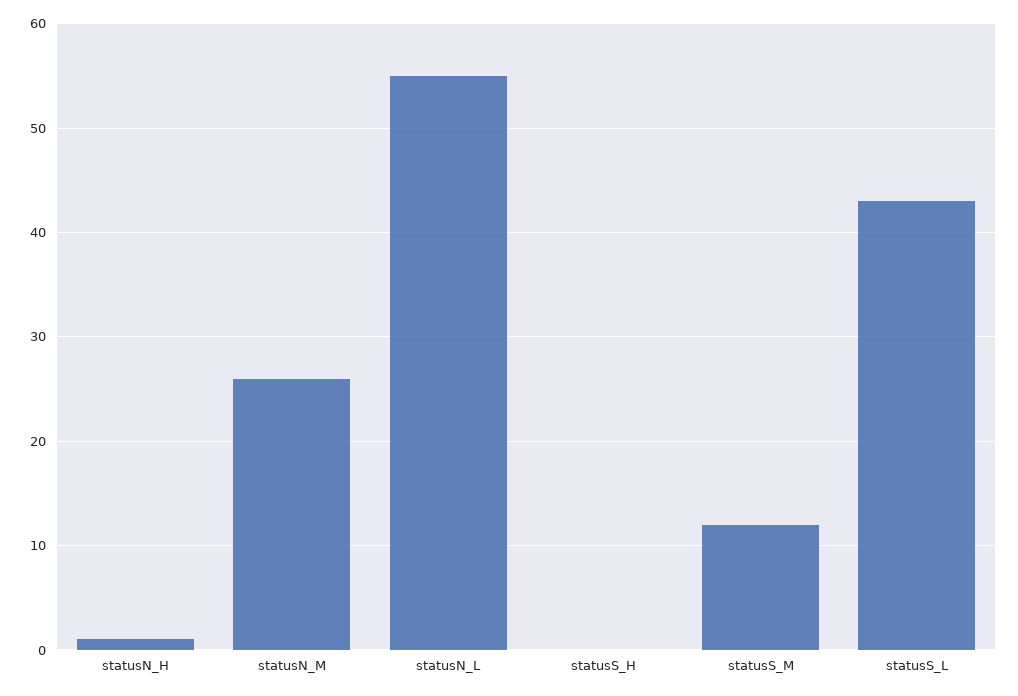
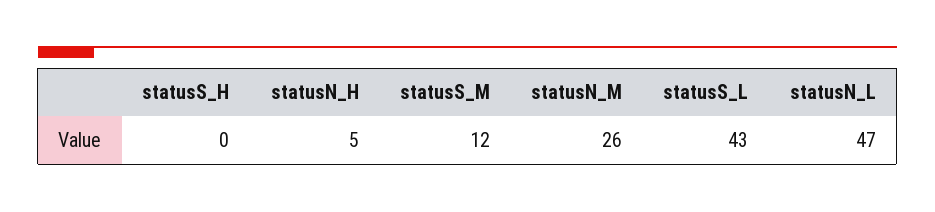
  {
-   "statusN_H": 1,
+   "statusN_H": 5,
    "statusN_M": 26,
-   "statusN_L": 55,
+   "statusN_L": 47,
    "statusS_H": 0,
    "statusS_M": 12,
    "statusS_L": 43
  }

